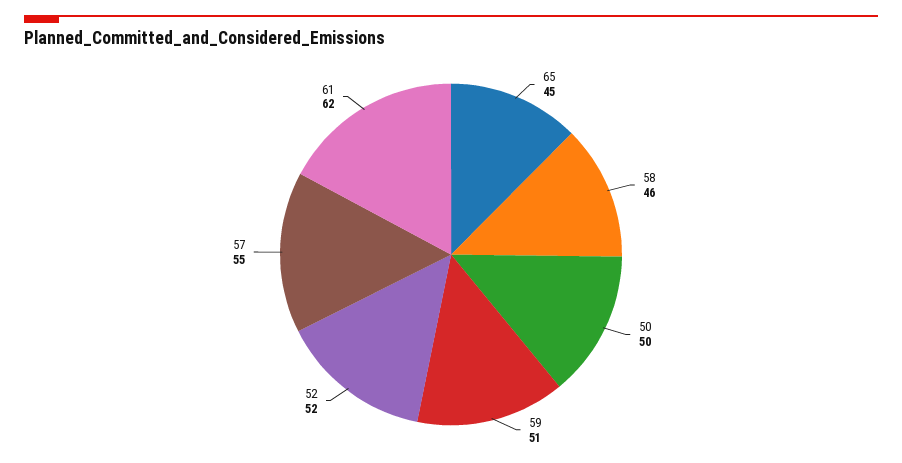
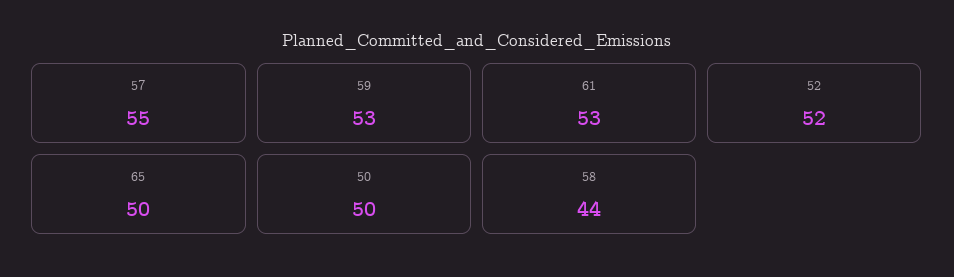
  {
-   "65": 45,
+   "65": 50,
-   "58": 46,
+   "58": 44,
    "50": 50,
-   "59": 51,
+   "59": 53,
    "52": 52,
    "57": 55,
-   "61": 62
+   "61": 53
  }

